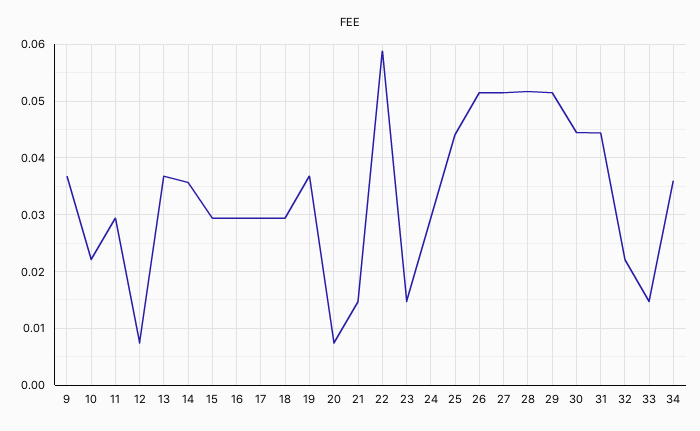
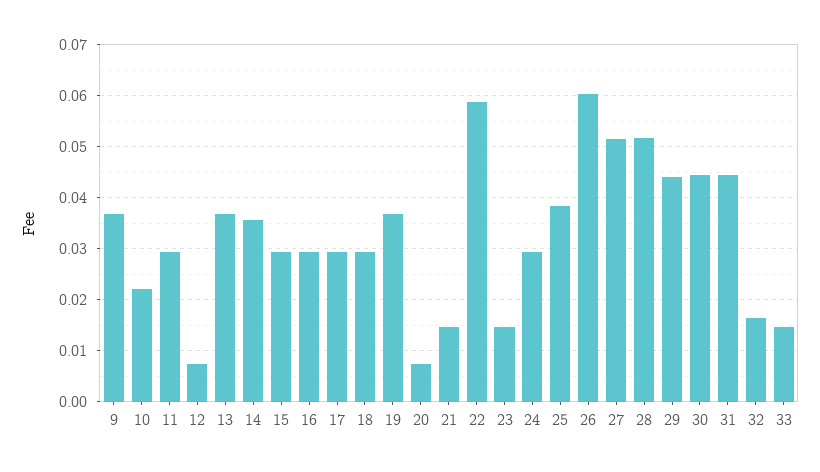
  {
    "9": 0.036,
    "10": 0.022,
    "11": 0.03,
    "12": 0.008,
    "13": 0.036,
    "14": 0.036,
    "15": 0.03,
    "16": 0.03,
    "17": 0.03,
    "18": 0.03,
    "19": 0.036,
    "20": 0.008,
    "21": 0.014,
    "22": 0.058,
    "23": 0.014,
    "24": 0.03,
-   "25": 0.044,
+   "25": 0.038,
-   "26": 0.052,
+   "26": 0.06,
    "27": 0.052,
    "28": 0.052,
-   "29": 0.052,
+   "29": 0.044,
    "30": 0.044,
    "31": 0.044,
-   "32": 0.022,
+   "32": 0.016,
-   "33": 0.014,
+   "33": 0.014
-   "34": 0.036
  }

